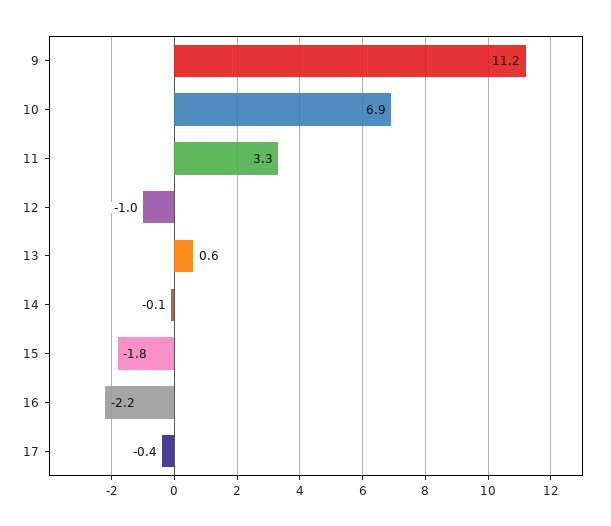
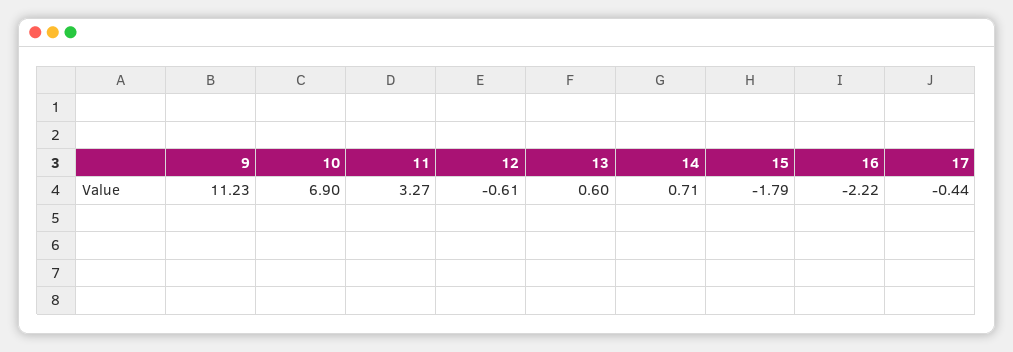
  {
    "9": 11.23,
    "10": 6.9,
    "11": 3.27,
-   "12": -1,
+   "12": -0.61,
    "13": 0.6,
-   "14": -0.1,
+   "14": 0.71,
    "15": -1.79,
    "16": -2.22,
    "17": -0.44
  }

